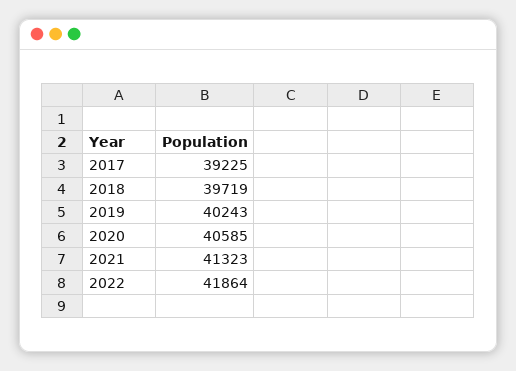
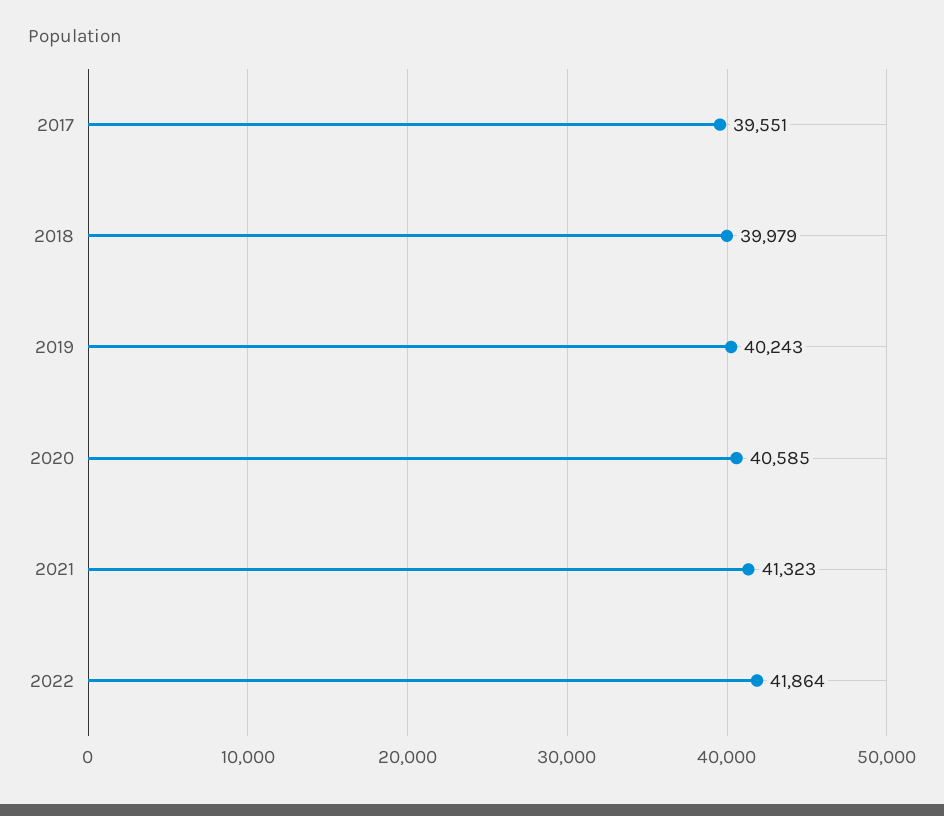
  {
-   "2017": 39225,
+   "2017": 39551,
-   "2018": 39719,
+   "2018": 39979,
    "2019": 40243,
    "2020": 40585,
    "2021": 41323,
    "2022": 41864
  }

